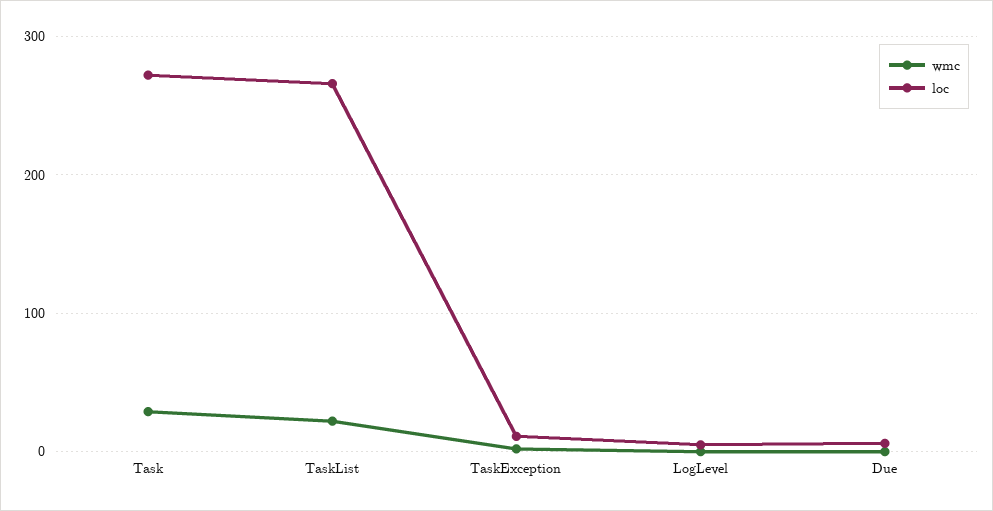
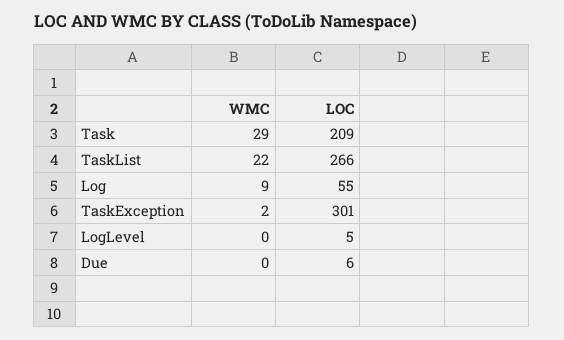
  {
    "wmc": {
      "Task": 29,
      "TaskList": 22,
      "TaskException": 2,
      "LogLevel": 0,
-     "Due": 0
+     "Due": 0,
+     "Log": 9
    },
    "loc": {
-     "Task": 270,
+     "Task": 209,
      "TaskList": 266,
-     "TaskException": 10,
+     "TaskException": 301,
      "LogLevel": 5,
-     "Due": 6
+     "Due": 6,
+     "Log": 55
    }
  }

